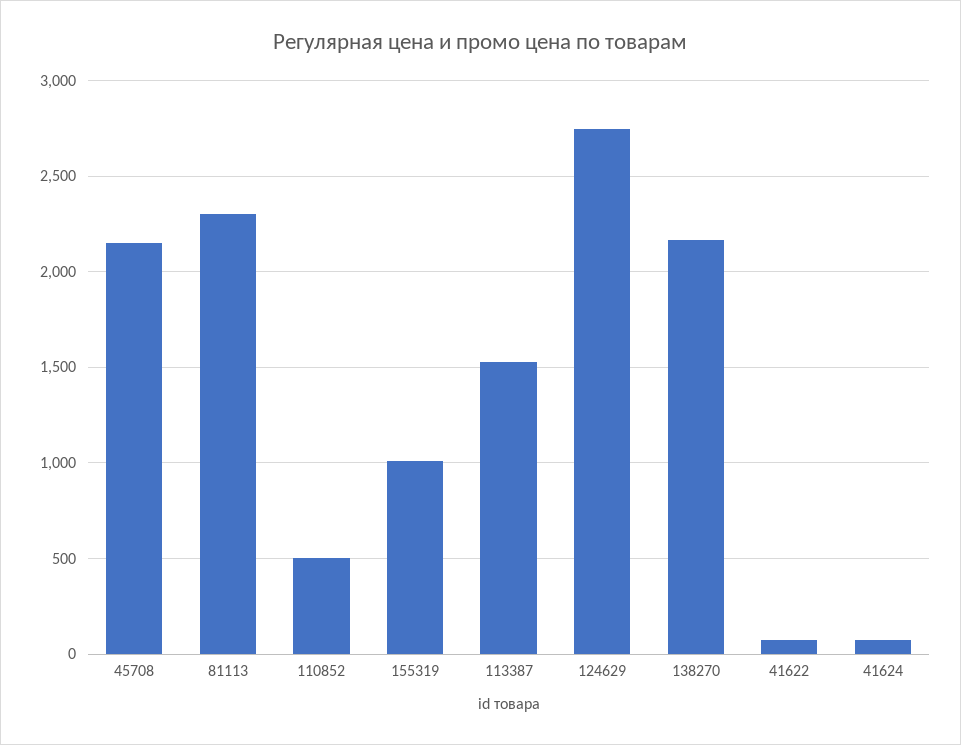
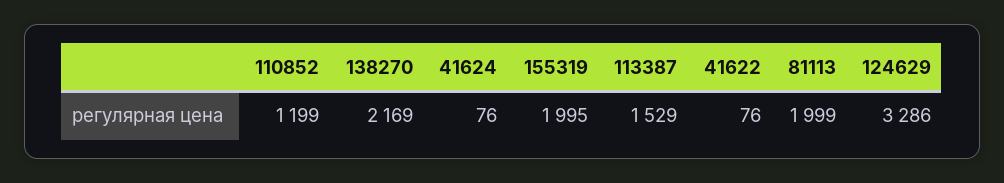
  {
-   "45708": 2150,
-   "81113": 2300,
+   "81113": 1999,
-   "110852": 500,
+   "110852": 1199,
-   "155319": 1000,
+   "155319": 1995,
    "113387": 1529,
-   "124629": 2750,
+   "124629": 3286,
    "138270": 2169,
    "41622": 76,
    "41624": 76
  }

